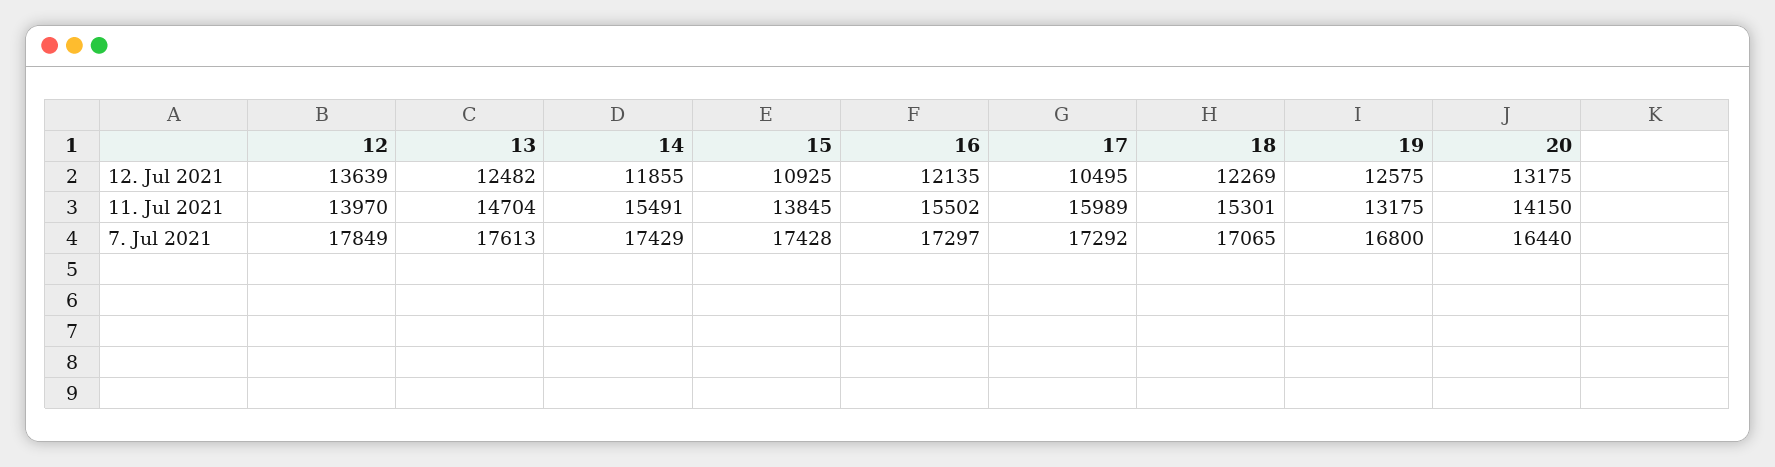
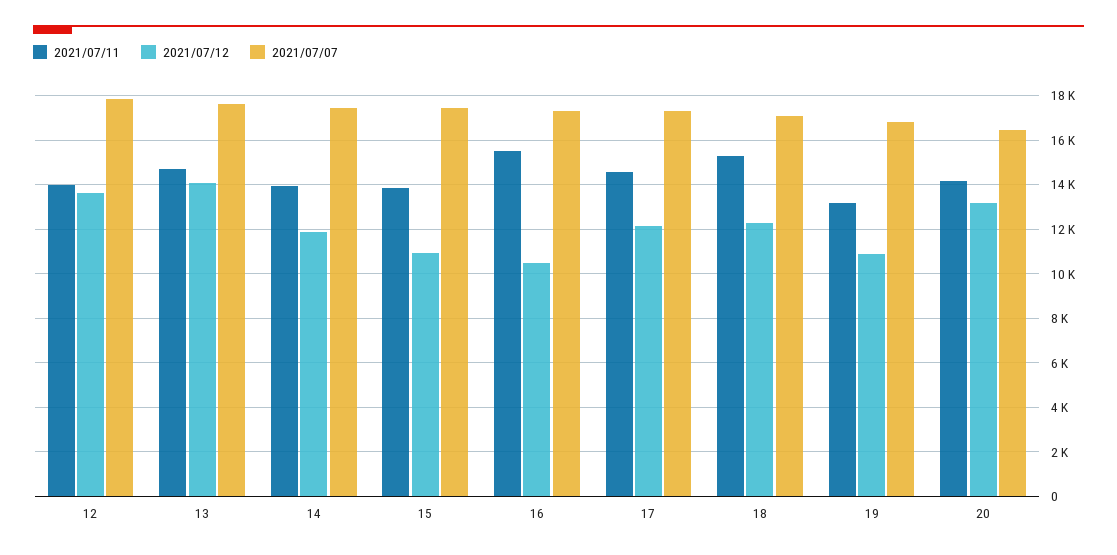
  {
    "12. Jul 2021": {
      "12": 13639,
-     "13": 12482,
+     "13": 14000,
      "14": 11855,
      "15": 10925,
-     "16": 12135,
+     "16": 10500,
-     "17": 10495,
+     "17": 12000,
      "18": 12269,
-     "19": 12575,
+     "19": 11000,
      "20": 13175
    },
    "11. Jul 2021": {
      "12": 13970,
      "13": 14704,
-     "14": 15491,
+     "14": 14000,
      "15": 13845,
      "16": 15502,
-     "17": 15989,
+     "17": 14500,
      "18": 15301,
      "19": 13175,
      "20": 14150
    },
    "7. Jul 2021": {
      "12": 17849,
      "13": 17613,
      "14": 17429,
      "15": 17428,
      "16": 17297,
      "17": 17292,
      "18": 17065,
      "19": 16800,
      "20": 16440
    }
  }

